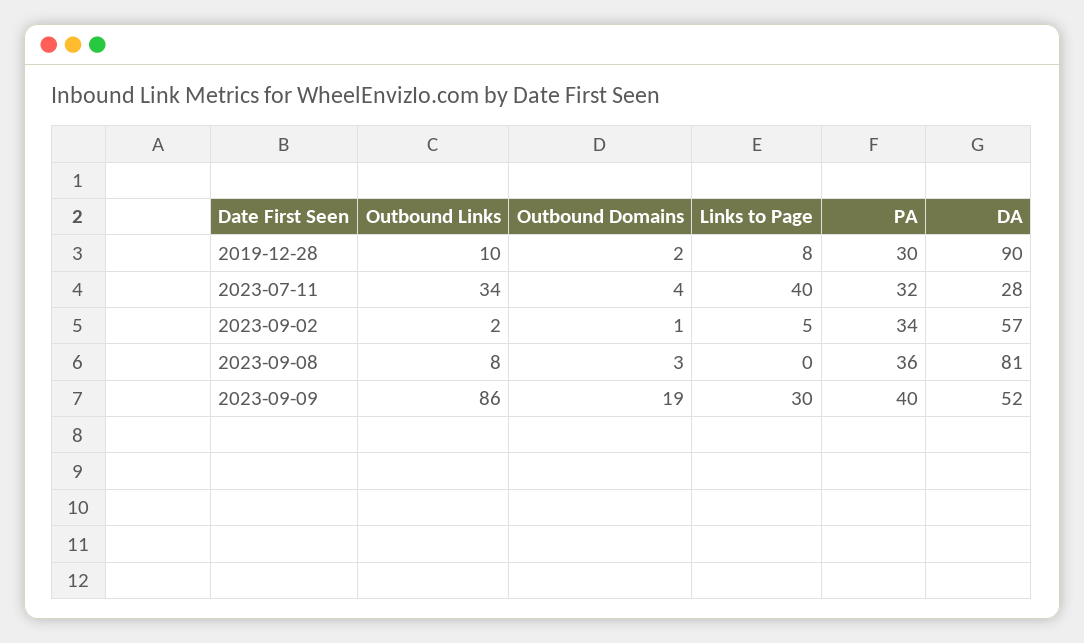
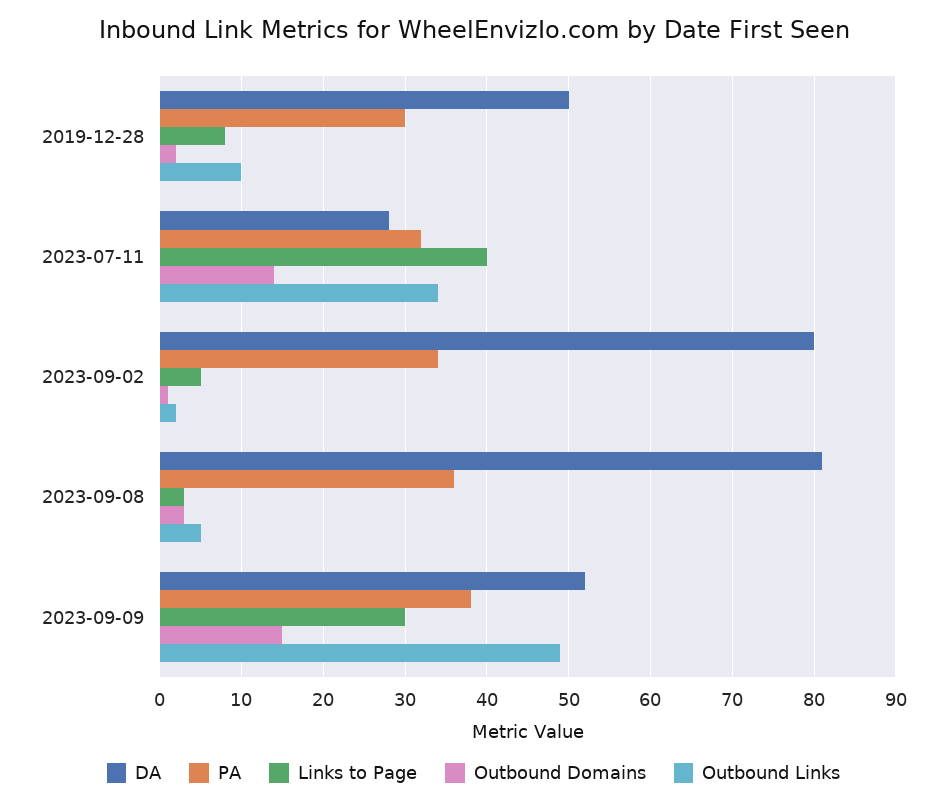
  {
    "Outbound Links": {
      "2019-12-28": 10,
      "2023-07-11": 34,
      "2023-09-02": 2,
-     "2023-09-08": 8,
+     "2023-09-08": 5,
-     "2023-09-09": 86
+     "2023-09-09": 49
    },
    "Outbound Domains": {
      "2019-12-28": 2,
-     "2023-07-11": 4,
+     "2023-07-11": 14,
      "2023-09-02": 1,
      "2023-09-08": 3,
-     "2023-09-09": 19
+     "2023-09-09": 15
    },
    "Links to Page": {
      "2019-12-28": 8,
      "2023-07-11": 40,
      "2023-09-02": 5,
-     "2023-09-08": 0,
+     "2023-09-08": 3,
      "2023-09-09": 30
    },
    "PA": {
      "2019-12-28": 30,
      "2023-07-11": 32,
      "2023-09-02": 34,
      "2023-09-08": 36,
-     "2023-09-09": 40
+     "2023-09-09": 38
    },
    "DA": {
-     "2019-12-28": 90,
+     "2019-12-28": 50,
      "2023-07-11": 28,
-     "2023-09-02": 57,
+     "2023-09-02": 80,
      "2023-09-08": 81,
      "2023-09-09": 52
    }
  }

